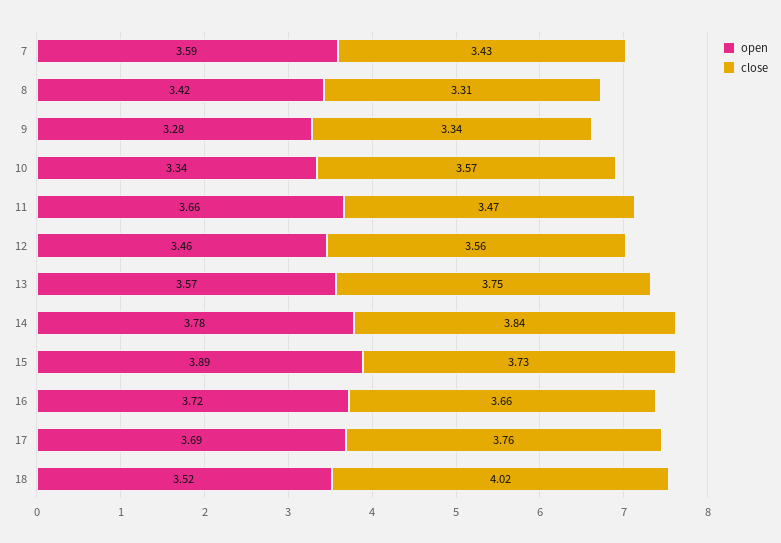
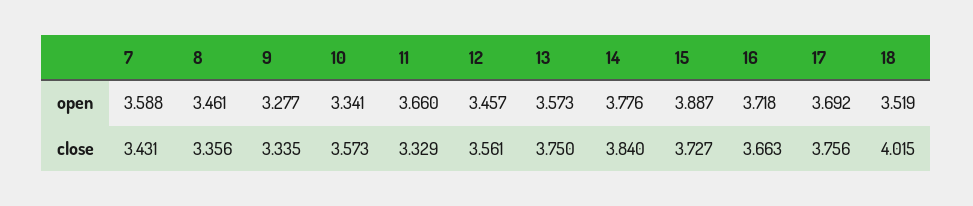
  {
    "open": {
      "7": 3.588,
-     "8": 3.42,
+     "8": 3.461,
      "9": 3.277,
      "10": 3.341,
      "11": 3.66,
      "12": 3.457,
      "13": 3.573,
      "14": 3.776,
      "15": 3.887,
      "16": 3.718,
      "17": 3.692,
      "18": 3.519
    },
    "close": {
      "7": 3.431,
-     "8": 3.31,
+     "8": 3.356,
      "9": 3.335,
      "10": 3.573,
-     "11": 3.47,
+     "11": 3.329,
      "12": 3.561,
      "13": 3.75,
      "14": 3.84,
      "15": 3.727,
      "16": 3.663,
      "17": 3.756,
      "18": 4.015
    }
  }

